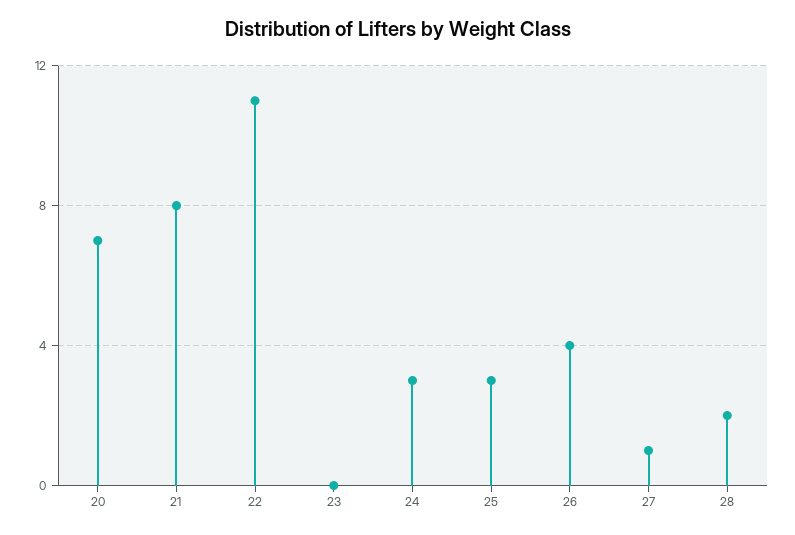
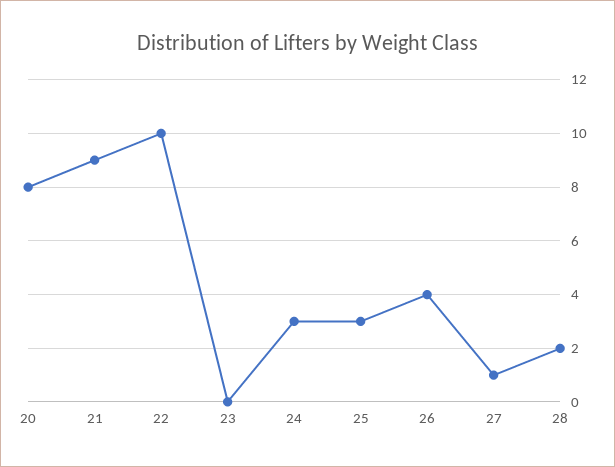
  {
-   "20": 7,
+   "20": 8,
-   "21": 8,
+   "21": 9,
-   "22": 11,
+   "22": 10,
    "23": 0,
    "24": 3,
    "25": 3,
    "26": 4,
    "27": 1,
    "28": 2
  }

